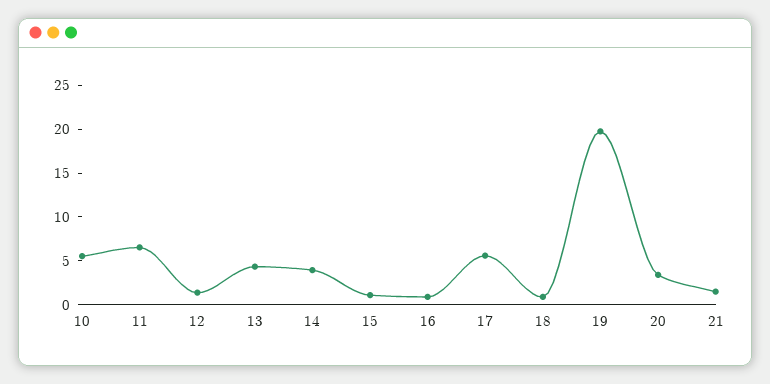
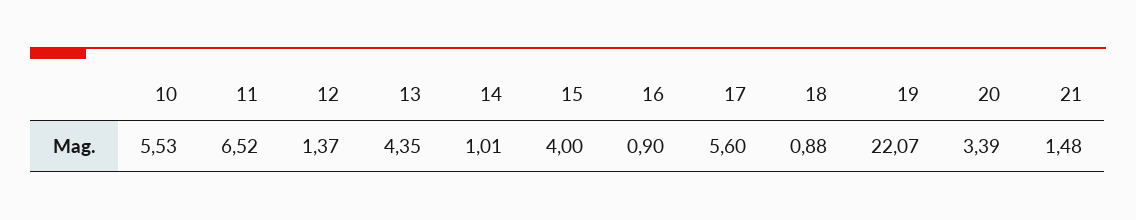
  {
    "10": 5.53,
    "11": 6.52,
    "12": 1.37,
    "13": 4.35,
-   "14": 4,
+   "14": 1.01,
-   "15": 1,
+   "15": 4,
    "16": 0.9,
    "17": 5.6,
    "18": 0.88,
-   "19": 20,
+   "19": 22.07,
    "20": 3.39,
    "21": 1.48
  }

